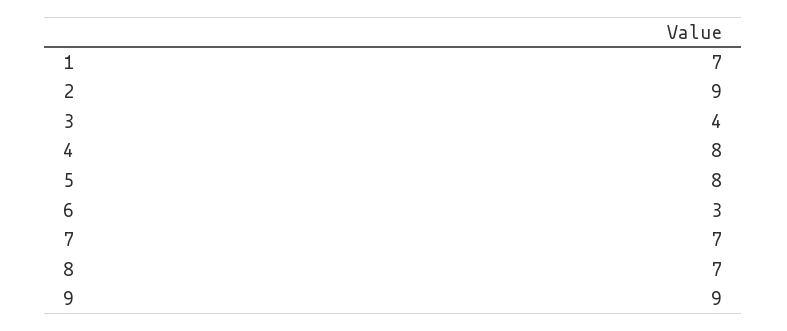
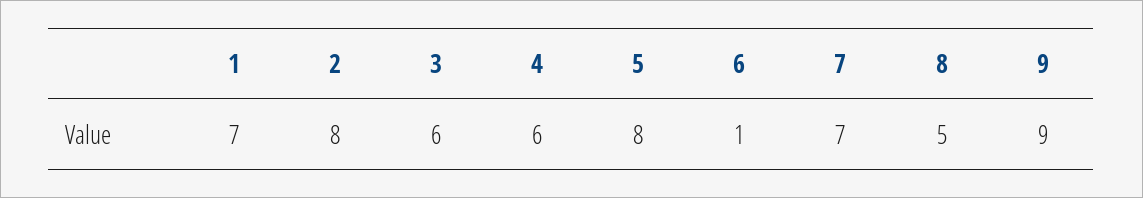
  {
    "1": 7,
-   "2": 9,
+   "2": 8,
-   "3": 4,
+   "3": 6,
-   "4": 8,
+   "4": 6,
    "5": 8,
-   "6": 3,
+   "6": 1,
    "7": 7,
-   "8": 7,
+   "8": 5,
    "9": 9
  }

